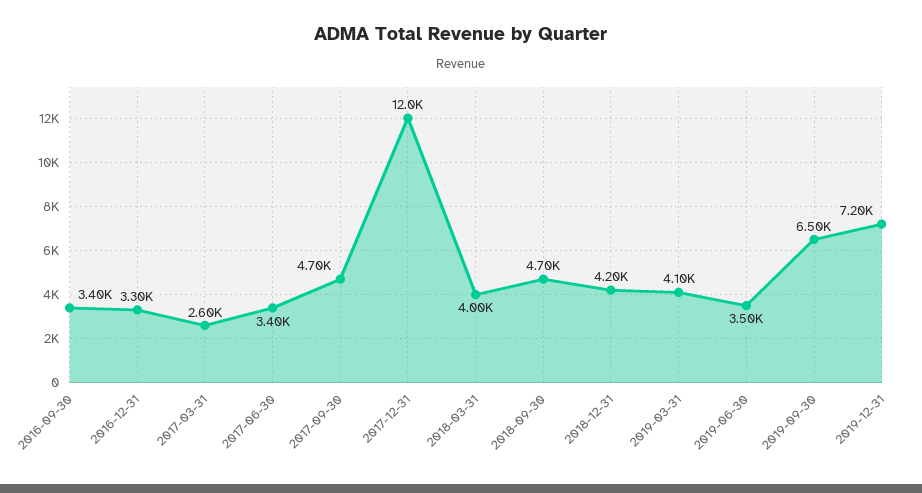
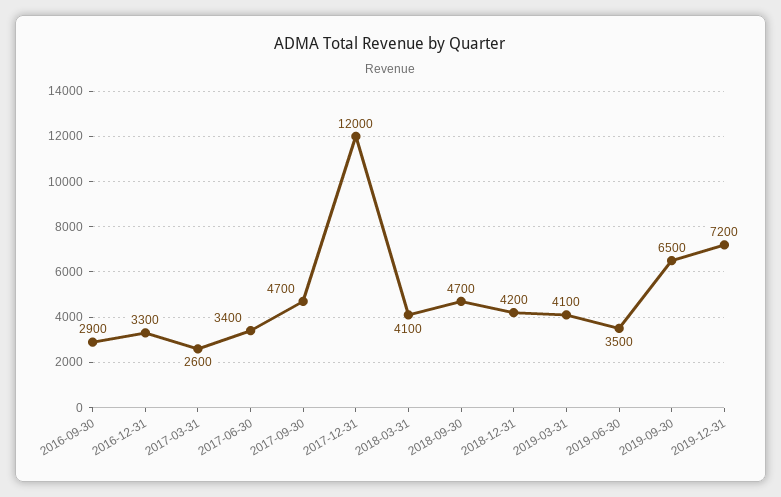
  {
-   "2016-09-30": 3400,
+   "2016-09-30": 2900,
    "2016-12-31": 3300,
    "2017-03-31": 2600,
    "2017-06-30": 3400,
    "2017-09-30": 4700,
    "2017-12-31": 12000,
-   "2018-03-31": 4000,
+   "2018-03-31": 4100,
    "2018-09-30": 4700,
    "2018-12-31": 4200,
    "2019-03-31": 4100,
    "2019-06-30": 3500,
    "2019-09-30": 6500,
    "2019-12-31": 7200
  }

